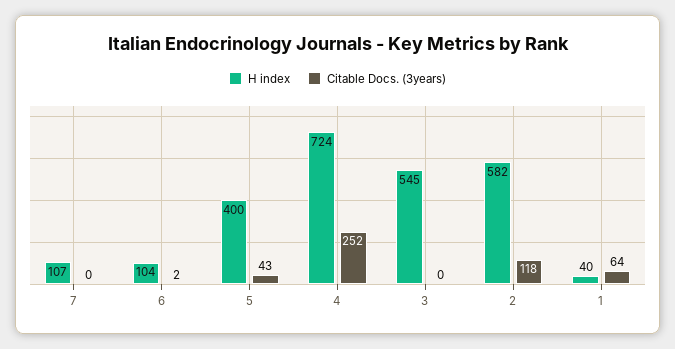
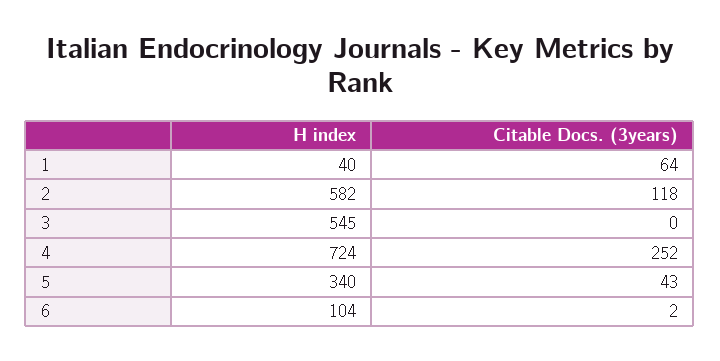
  {
    "H index": {
-     "7": 107,
      "6": 104,
-     "5": 400,
+     "5": 340,
      "4": 724,
      "3": 545,
      "2": 582,
      "1": 40
    },
    "Citable Docs. (3years)": {
-     "7": 0,
      "6": 2,
      "5": 43,
      "4": 252,
      "3": 0,
      "2": 118,
      "1": 64
    }
  }

